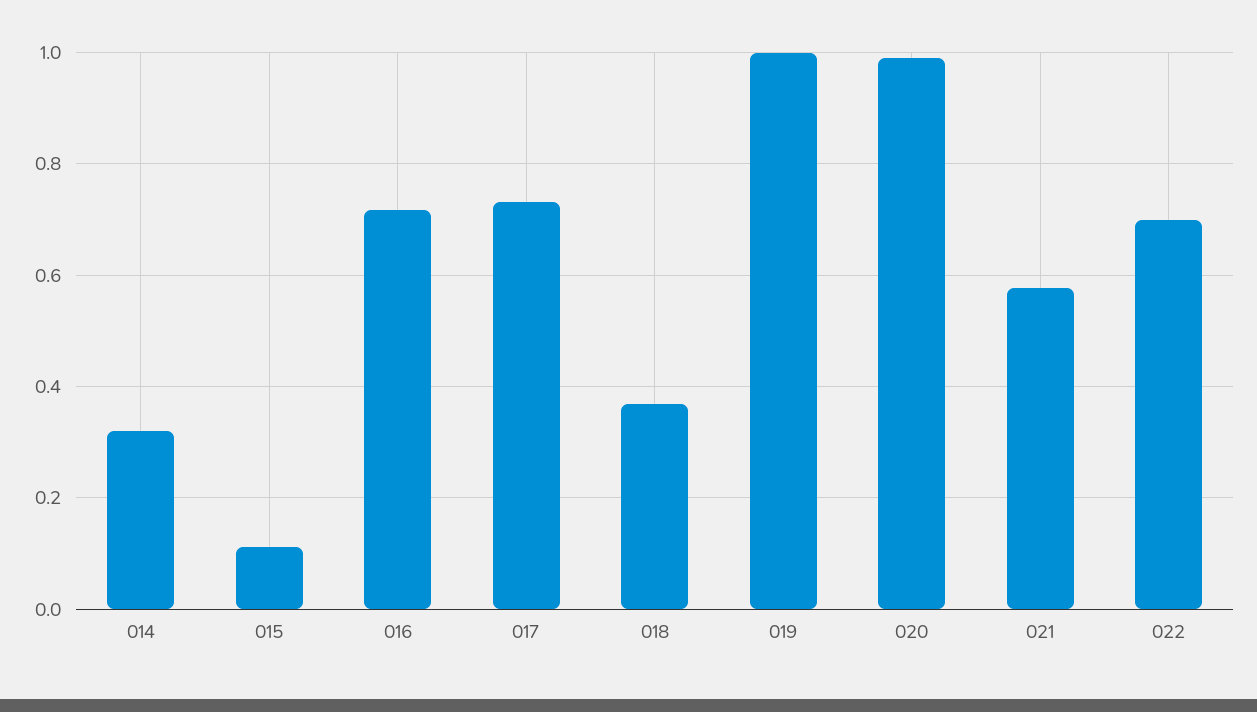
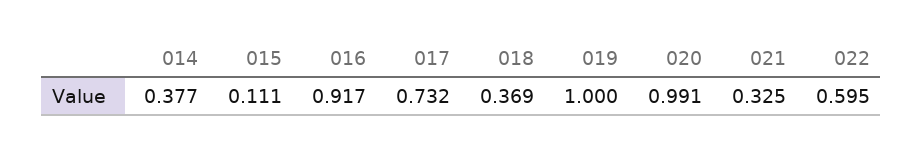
  {
-   "014": 0.32,
+   "014": 0.377,
    "015": 0.111,
-   "016": 0.72,
+   "016": 0.917,
    "017": 0.732,
    "018": 0.369,
    "019": 1,
    "020": 0.991,
-   "021": 0.58,
+   "021": 0.325,
-   "022": 0.7
+   "022": 0.595
  }

